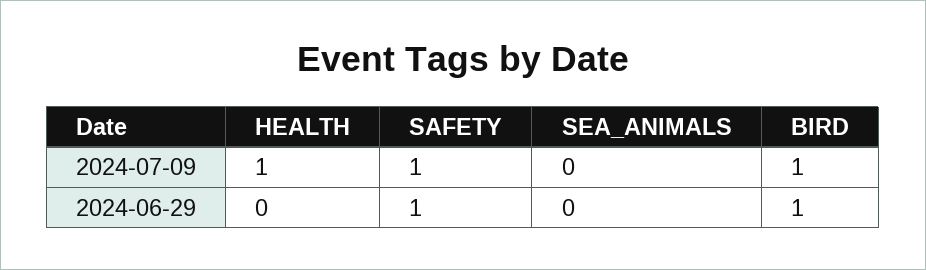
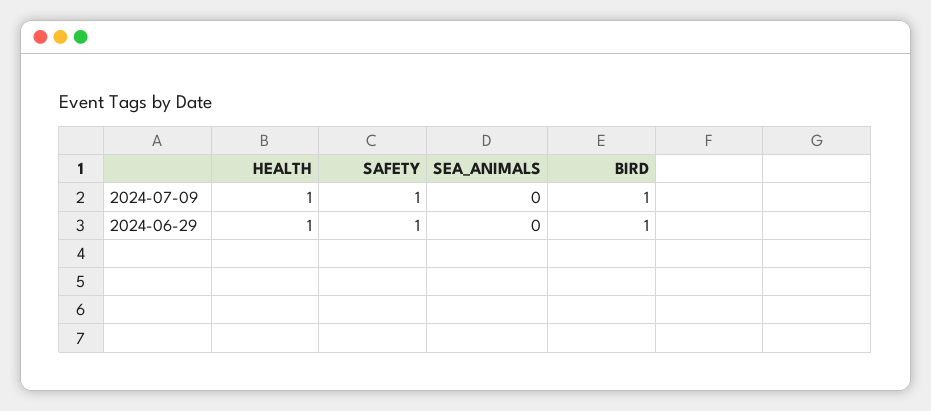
  {
    "HEALTH": {
      "2024-07-09": 1,
-     "2024-06-29": 0
+     "2024-06-29": 1
    },
    "SAFETY": {
      "2024-07-09": 1,
      "2024-06-29": 1
    },
    "SEA_ANIMALS": {
      "2024-07-09": 0,
      "2024-06-29": 0
    },
    "BIRD": {
      "2024-07-09": 1,
      "2024-06-29": 1
    }
  }

